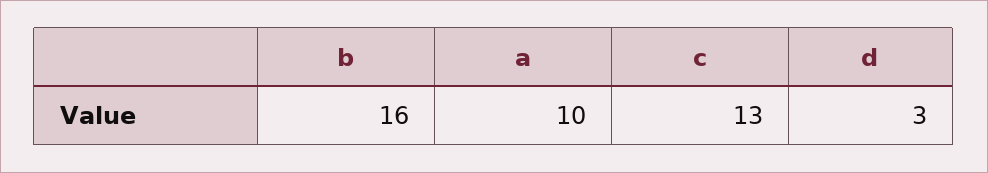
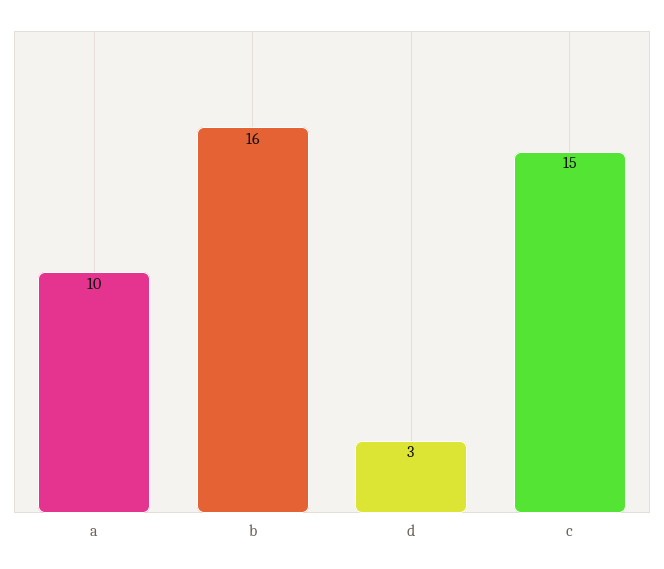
  {
    "b": 16,
    "a": 10,
-   "c": 13,
+   "c": 15,
    "d": 3
  }

